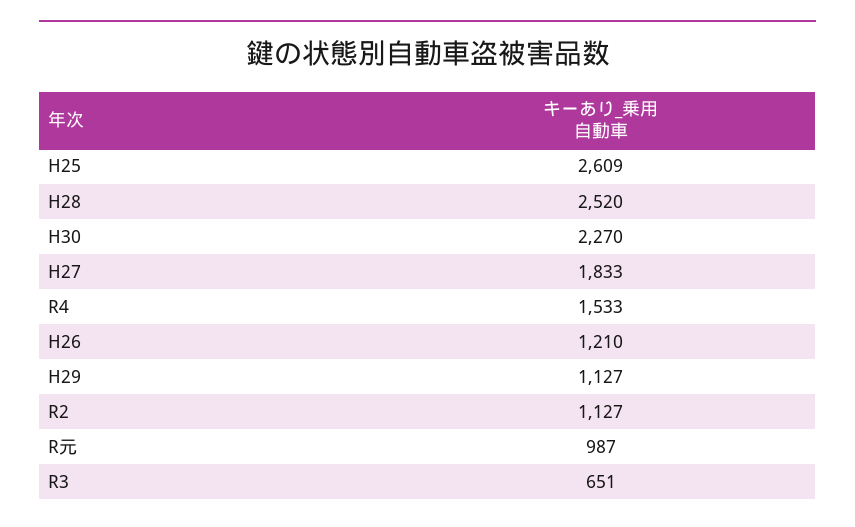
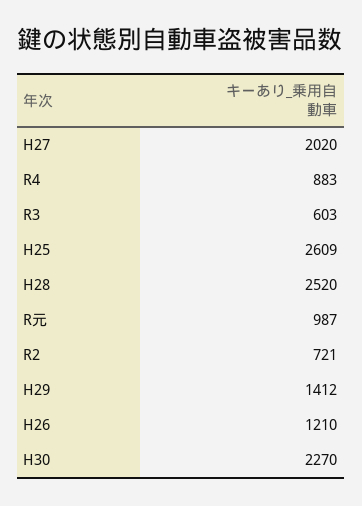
  {
    "H25": 2609,
    "H28": 2520,
    "H30": 2270,
-   "H27": 1833,
+   "H27": 2020,
-   "R4": 1533,
+   "R4": 883,
    "H26": 1210,
-   "H29": 1127,
+   "H29": 1412,
-   "R2": 1127,
+   "R2": 721,
    "R元": 987,
-   "R3": 651
+   "R3": 603
  }

